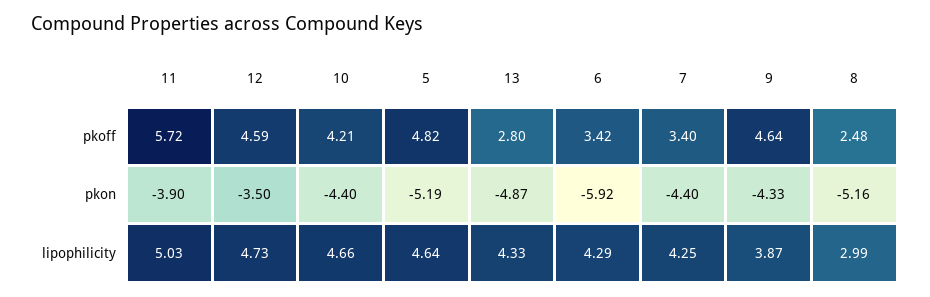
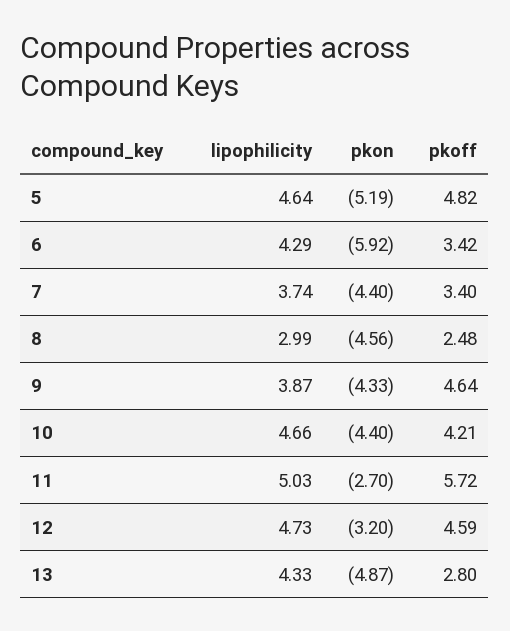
  {
    "11": {
      "pkoff": 5.72,
-     "pkon": -3.9,
+     "pkon": -2.7,
      "lipophilicity": 5.03
    },
    "12": {
      "pkoff": 4.59,
-     "pkon": -3.5,
+     "pkon": -3.2,
      "lipophilicity": 4.73
    },
    "10": {
      "pkoff": 4.21,
      "pkon": -4.4,
      "lipophilicity": 4.66
    },
    "5": {
      "pkoff": 4.82,
      "pkon": -5.19,
      "lipophilicity": 4.64
    },
    "13": {
      "pkoff": 2.8,
      "pkon": -4.87,
      "lipophilicity": 4.33
    },
    "6": {
      "pkoff": 3.42,
      "pkon": -5.92,
      "lipophilicity": 4.29
    },
    "7": {
      "pkoff": 3.4,
      "pkon": -4.4,
-     "lipophilicity": 4.25
+     "lipophilicity": 3.74
    },
    "9": {
      "pkoff": 4.64,
      "pkon": -4.33,
      "lipophilicity": 3.87
    },
    "8": {
      "pkoff": 2.48,
-     "pkon": -5.16,
+     "pkon": -4.56,
      "lipophilicity": 2.99
    }
  }

